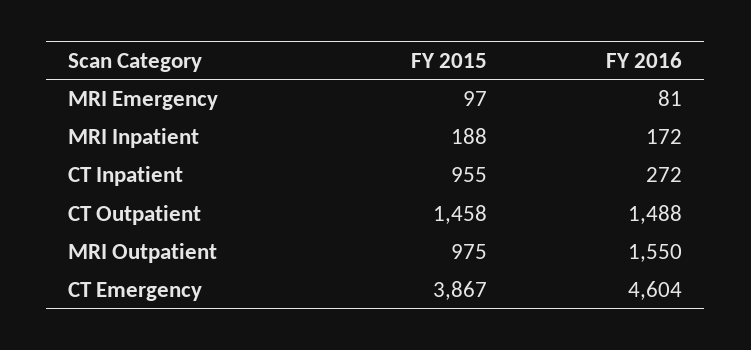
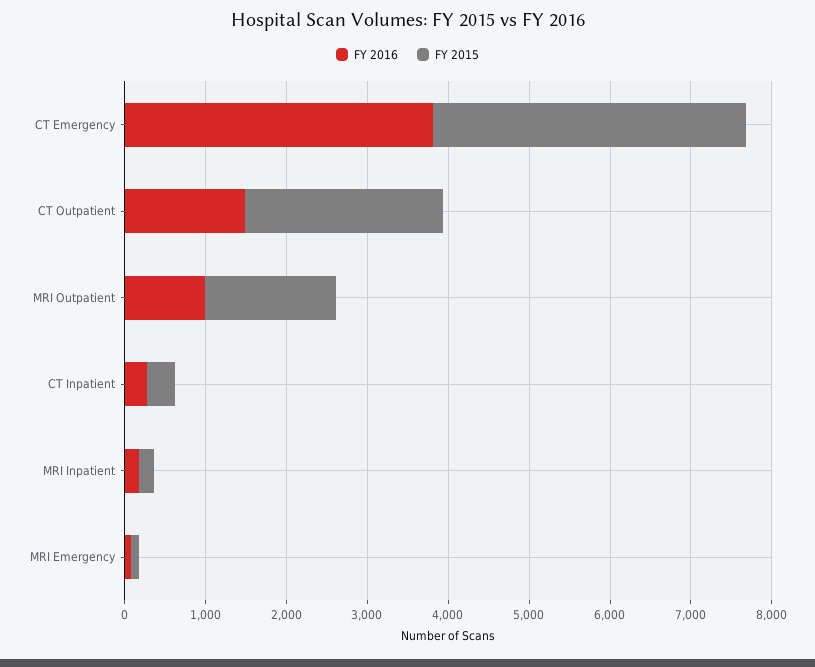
  {
    "FY 2015": {
      "MRI Emergency": 97,
      "MRI Inpatient": 188,
-     "CT Inpatient": 955,
+     "CT Inpatient": 400,
-     "CT Outpatient": 1458,
+     "CT Outpatient": 2400,
-     "MRI Outpatient": 975,
+     "MRI Outpatient": 1600,
      "CT Emergency": 3867
    },
    "FY 2016": {
      "MRI Emergency": 81,
      "MRI Inpatient": 172,
      "CT Inpatient": 272,
      "CT Outpatient": 1488,
-     "MRI Outpatient": 1550,
+     "MRI Outpatient": 1000,
-     "CT Emergency": 4604
+     "CT Emergency": 3800
    }
  }

